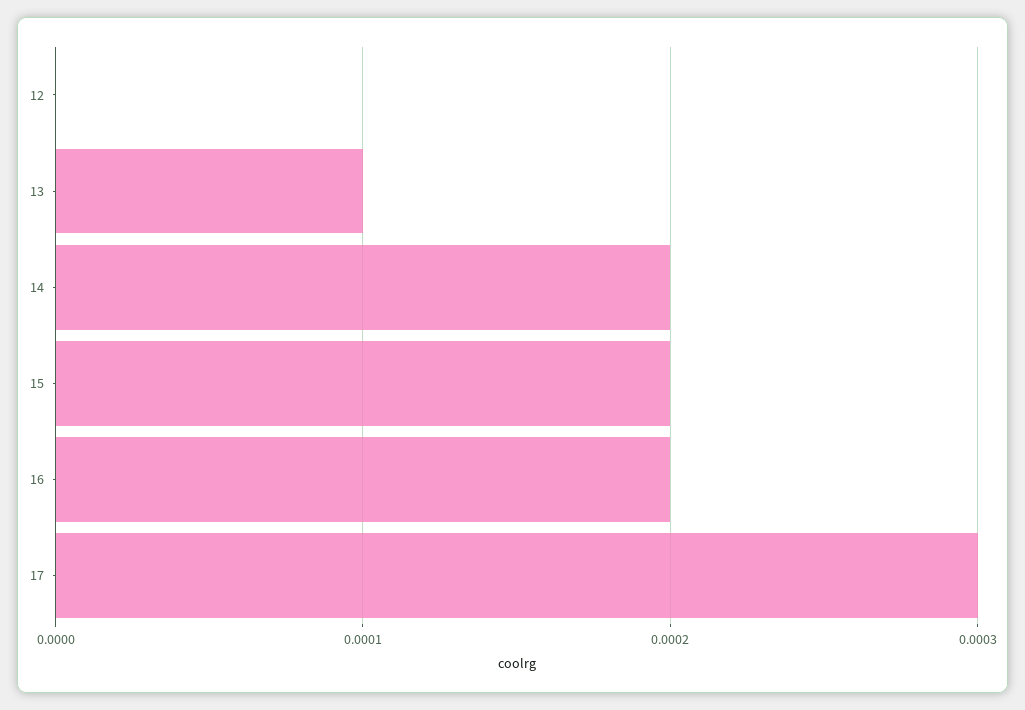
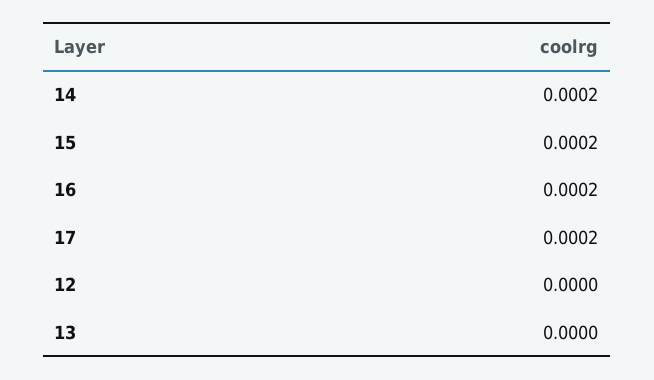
  {
    "12": 0,
-   "13": 0.0001,
+   "13": 0,
    "14": 0.0002,
    "15": 0.0002,
    "16": 0.0002,
-   "17": 0.0003
+   "17": 0.0002
  }

